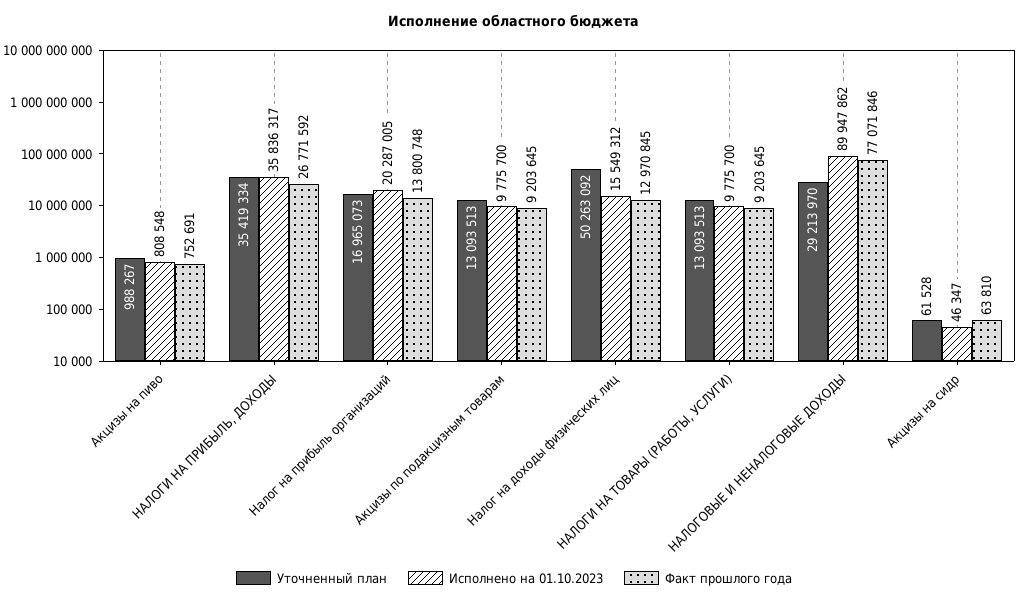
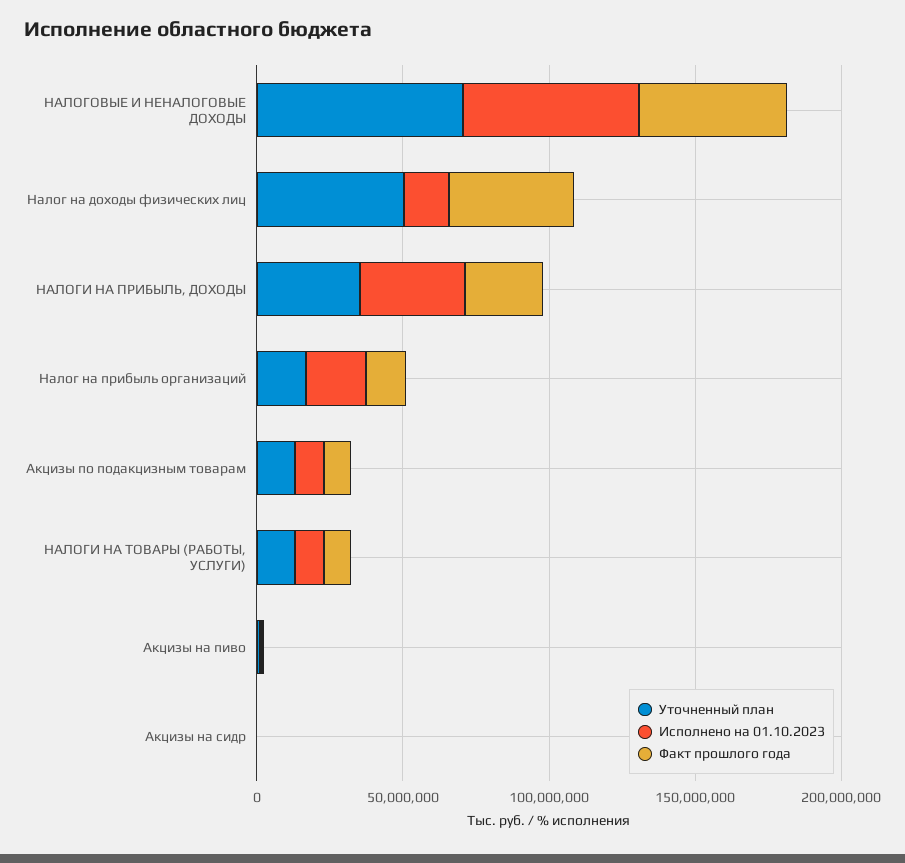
  {
    "Уточненный план": {
      "Акцизы на пиво": 988267,
      "НАЛОГИ НА ПРИБЫЛЬ, ДОХОДЫ": 35419334,
      "Налог на прибыль организаций": 16965073,
      "Акцизы по подакцизным товарам": 13093513,
      "Налог на доходы физических лиц": 50263092,
      "НАЛОГИ НА ТОВАРЫ (РАБОТЫ, УСЛУГИ)": 13093513,
-     "НАЛОГОВЫЕ И НЕНАЛОГОВЫЕ ДОХОДЫ": 29213970,
+     "НАЛОГОВЫЕ И НЕНАЛОГОВЫЕ ДОХОДЫ": 70000000,
      "Акцизы на сидр": 61528
    },
    "Исполнено на 01.10.2023": {
      "Акцизы на пиво": 808548,
      "НАЛОГИ НА ПРИБЫЛЬ, ДОХОДЫ": 35836317,
      "Налог на прибыль организаций": 20287005,
      "Акцизы по подакцизным товарам": 9775700,
      "Налог на доходы физических лиц": 15549312,
      "НАЛОГИ НА ТОВАРЫ (РАБОТЫ, УСЛУГИ)": 9775700,
-     "НАЛОГОВЫЕ И НЕНАЛОГОВЫЕ ДОХОДЫ": 89947862,
+     "НАЛОГОВЫЕ И НЕНАЛОГОВЫЕ ДОХОДЫ": 60000000,
      "Акцизы на сидр": 46347
    },
    "Факт прошлого года": {
      "Акцизы на пиво": 752691,
      "НАЛОГИ НА ПРИБЫЛЬ, ДОХОДЫ": 26771592,
      "Налог на прибыль организаций": 13800748,
      "Акцизы по подакцизным товарам": 9203645,
-     "Налог на доходы физических лиц": 12970845,
+     "Налог на доходы физических лиц": 40000000,
      "НАЛОГИ НА ТОВАРЫ (РАБОТЫ, УСЛУГИ)": 9203645,
-     "НАЛОГОВЫЕ И НЕНАЛОГОВЫЕ ДОХОДЫ": 77071846,
+     "НАЛОГОВЫЕ И НЕНАЛОГОВЫЕ ДОХОДЫ": 50000000,
      "Акцизы на сидр": 63810
    }
  }

